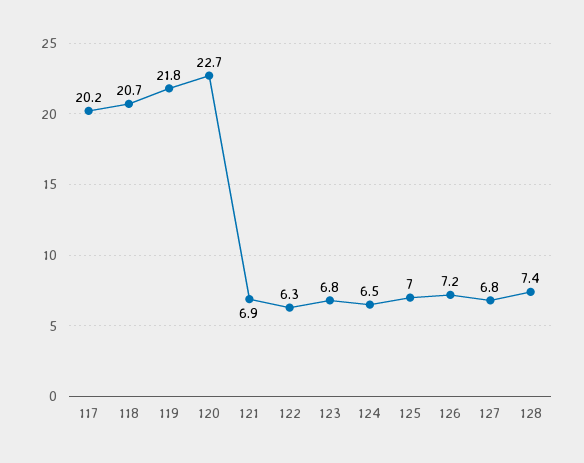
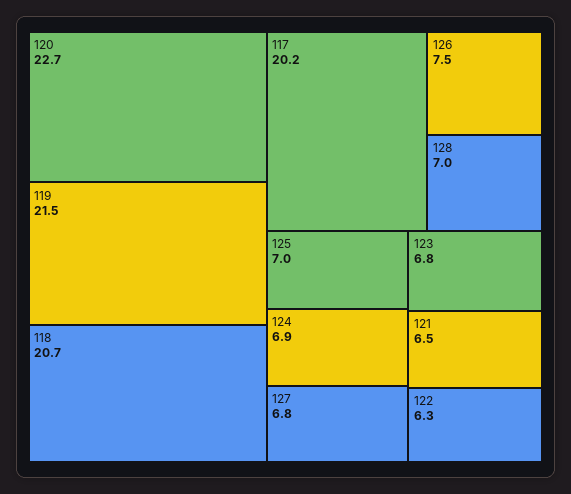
  {
    "117": 20.2,
    "118": 20.7,
-   "119": 21.8,
+   "119": 21.5,
    "120": 22.7,
-   "121": 6.9,
+   "121": 6.5,
    "122": 6.3,
    "123": 6.8,
-   "124": 6.5,
+   "124": 6.9,
    "125": 7,
-   "126": 7.2,
+   "126": 7.5,
    "127": 6.8,
-   "128": 7.4
+   "128": 7
  }

